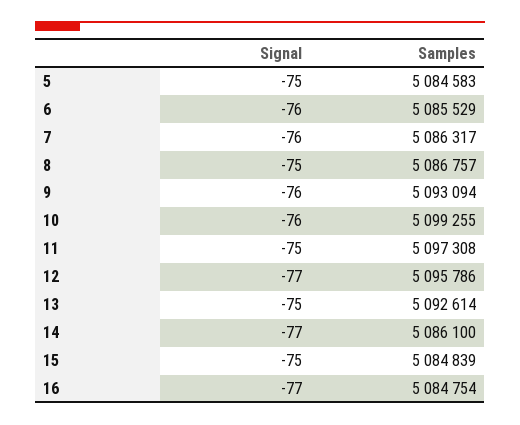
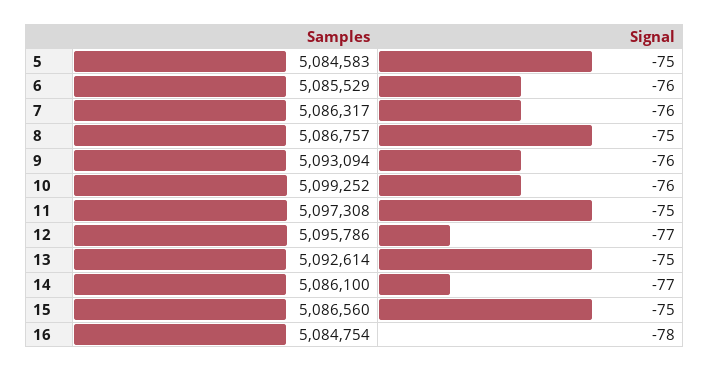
  {
    "Signal": {
      "5": -75,
      "6": -76,
      "7": -76,
      "8": -75,
      "9": -76,
      "10": -76,
      "11": -75,
      "12": -77,
      "13": -75,
      "14": -77,
      "15": -75,
-     "16": -77
+     "16": -78
    },
    "Samples": {
      "5": 5084583,
      "6": 5085529,
      "7": 5086317,
      "8": 5086757,
      "9": 5093094,
-     "10": 5099255,
+     "10": 5099252,
      "11": 5097308,
      "12": 5095786,
      "13": 5092614,
      "14": 5086100,
-     "15": 5084839,
+     "15": 5086560,
      "16": 5084754
    }
  }

